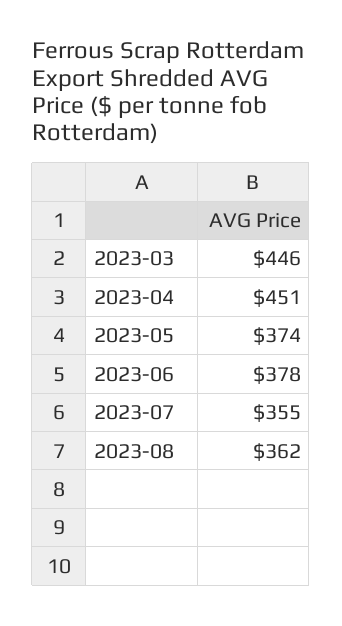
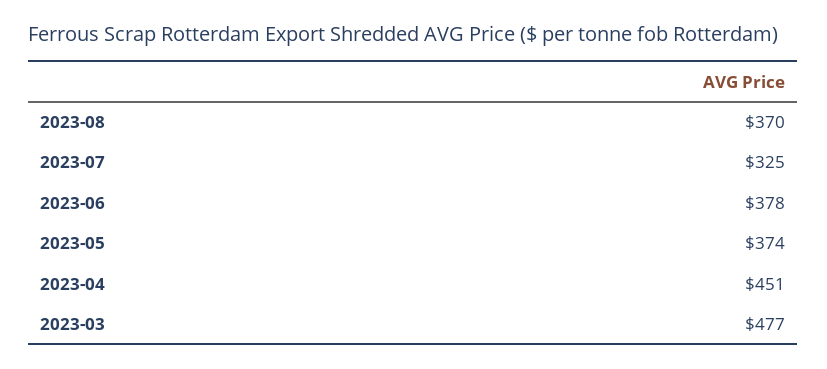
  {
-   "2023-03": 446,
+   "2023-03": 477,
    "2023-04": 451,
    "2023-05": 374,
    "2023-06": 378,
-   "2023-07": 355,
+   "2023-07": 325,
-   "2023-08": 362
+   "2023-08": 370
  }

